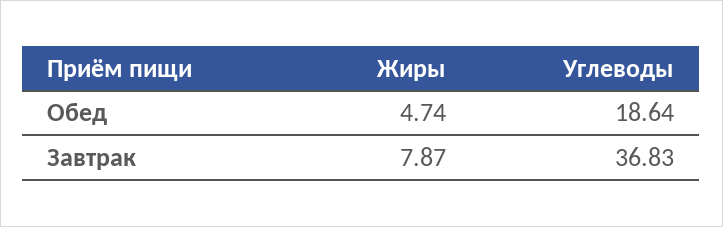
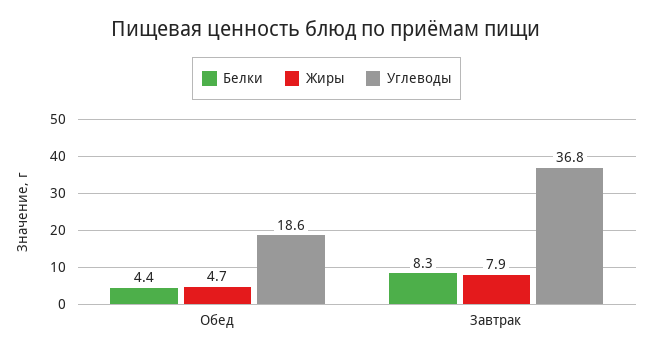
  {
    "Жиры": {
      "Обед": 4.74,
      "Завтрак": 7.87
    },
    "Углеводы": {
      "Обед": 18.64,
      "Завтрак": 36.83
-   }
+   },
+   "Белки": {
+     "Обед": 4.4,
+     "Завтрак": 8.3
+   }
  }

